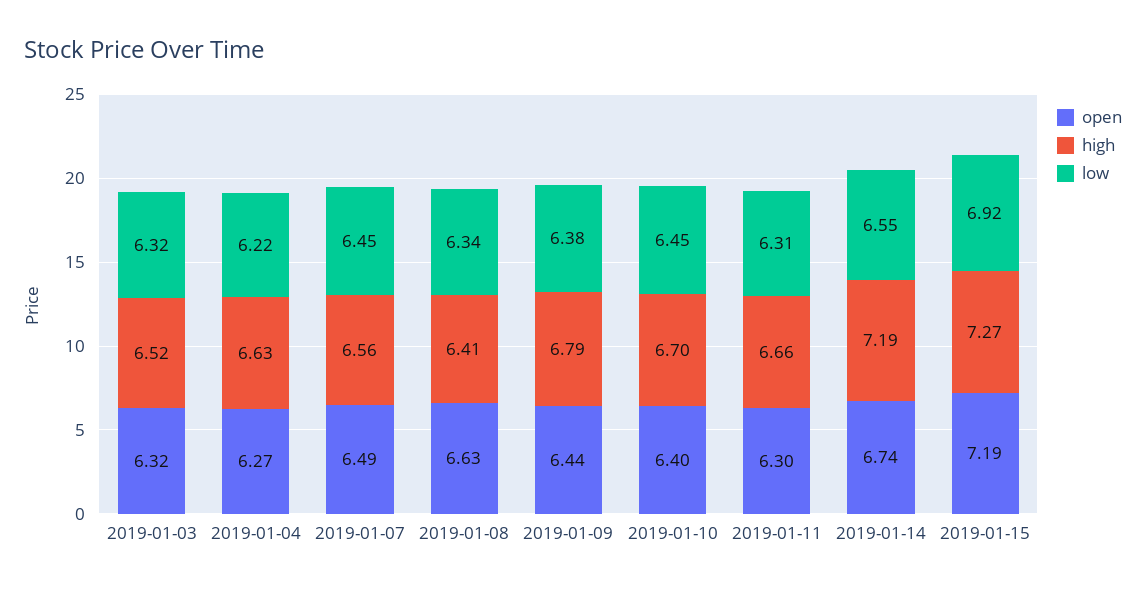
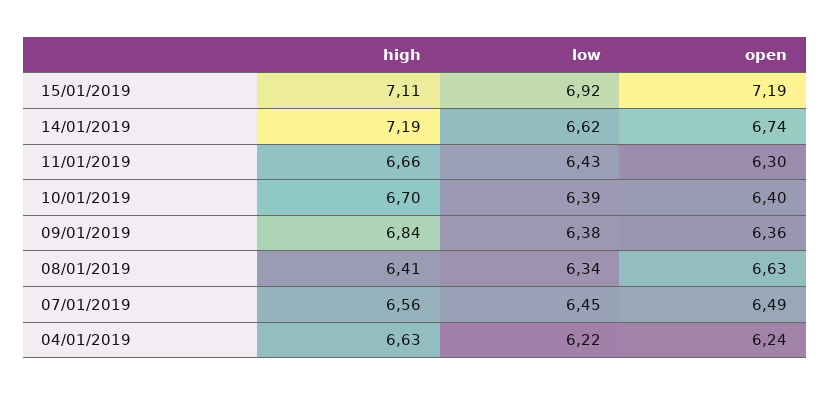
  {
    "open": {
-     "2019-01-03": 6.32,
-     "2019-01-04": 6.27,
+     "2019-01-04": 6.24,
      "2019-01-07": 6.49,
      "2019-01-08": 6.63,
-     "2019-01-09": 6.44,
+     "2019-01-09": 6.36,
      "2019-01-10": 6.4,
      "2019-01-11": 6.3,
      "2019-01-14": 6.74,
      "2019-01-15": 7.19
    },
    "high": {
-     "2019-01-03": 6.52,
      "2019-01-04": 6.63,
      "2019-01-07": 6.56,
      "2019-01-08": 6.41,
-     "2019-01-09": 6.79,
+     "2019-01-09": 6.84,
      "2019-01-10": 6.7,
      "2019-01-11": 6.66,
      "2019-01-14": 7.19,
-     "2019-01-15": 7.27
+     "2019-01-15": 7.11
    },
    "low": {
-     "2019-01-03": 6.32,
      "2019-01-04": 6.22,
      "2019-01-07": 6.45,
      "2019-01-08": 6.34,
      "2019-01-09": 6.38,
-     "2019-01-10": 6.45,
+     "2019-01-10": 6.39,
-     "2019-01-11": 6.31,
+     "2019-01-11": 6.43,
-     "2019-01-14": 6.55,
+     "2019-01-14": 6.62,
      "2019-01-15": 6.92
    }
  }

